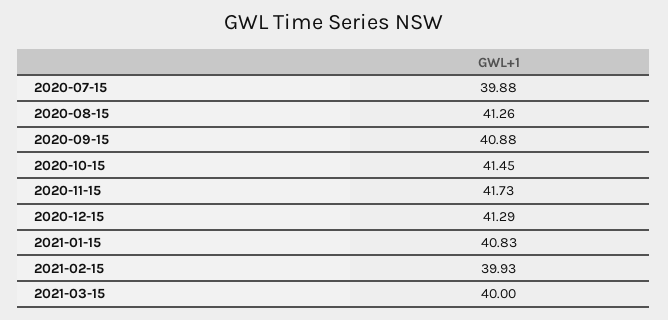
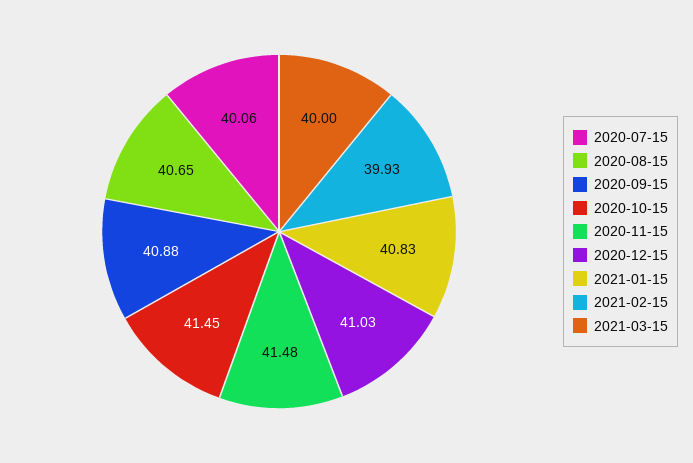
  {
-   "2020-07-15": 39.88,
+   "2020-07-15": 40.06,
-   "2020-08-15": 41.26,
+   "2020-08-15": 40.65,
    "2020-09-15": 40.88,
    "2020-10-15": 41.45,
-   "2020-11-15": 41.73,
+   "2020-11-15": 41.48,
-   "2020-12-15": 41.29,
+   "2020-12-15": 41.03,
    "2021-01-15": 40.83,
    "2021-02-15": 39.93,
    "2021-03-15": 40
  }

